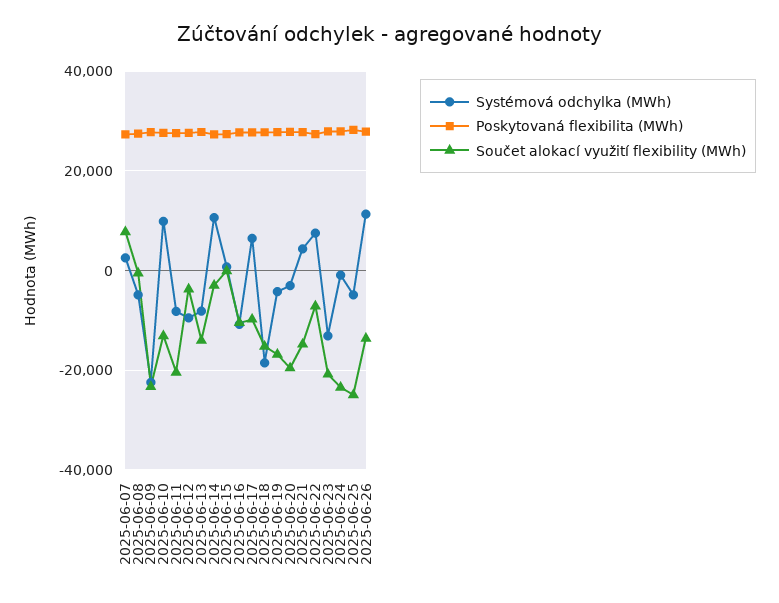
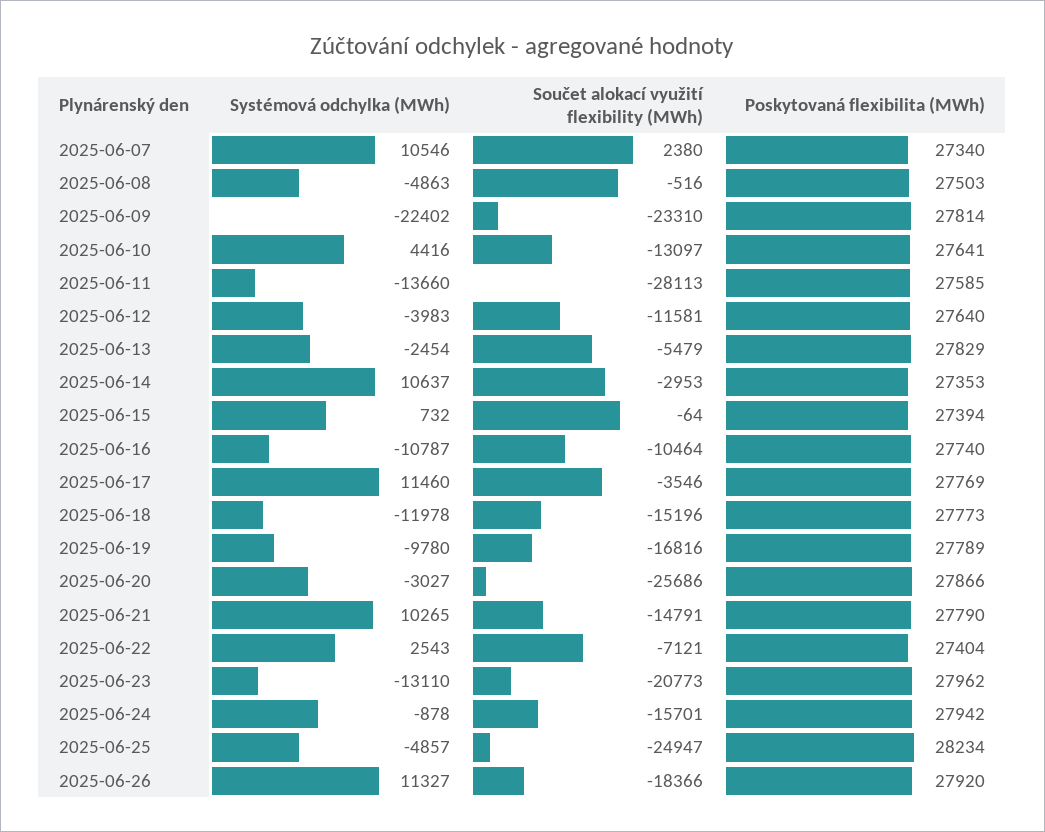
  {
    "Systémová odchylka (MWh)": {
-     "2025-06-07": 2000,
+     "2025-06-07": 10546,
      "2025-06-08": -4863,
      "2025-06-09": -22402,
-     "2025-06-10": 10000,
+     "2025-06-10": 4416,
-     "2025-06-11": -8000,
+     "2025-06-11": -13660,
-     "2025-06-12": -10000,
+     "2025-06-12": -3983,
-     "2025-06-13": -8000,
+     "2025-06-13": -2454,
      "2025-06-14": 10637,
      "2025-06-15": 732,
      "2025-06-16": -10787,
-     "2025-06-17": 6000,
+     "2025-06-17": 11460,
-     "2025-06-18": -18000,
+     "2025-06-18": -11978,
-     "2025-06-19": -4000,
+     "2025-06-19": -9780,
      "2025-06-20": -3027,
-     "2025-06-21": 4000,
+     "2025-06-21": 10265,
-     "2025-06-22": 8000,
+     "2025-06-22": 2543,
      "2025-06-23": -13110,
      "2025-06-24": -878,
      "2025-06-25": -4857,
      "2025-06-26": 11327
    },
    "Poskytovaná flexibilita (MWh)": {
      "2025-06-07": 27340,
      "2025-06-08": 27503,
      "2025-06-09": 27814,
      "2025-06-10": 27641,
      "2025-06-11": 27585,
      "2025-06-12": 27640,
      "2025-06-13": 27829,
      "2025-06-14": 27353,
      "2025-06-15": 27394,
      "2025-06-16": 27740,
      "2025-06-17": 27769,
      "2025-06-18": 27773,
      "2025-06-19": 27789,
      "2025-06-20": 27866,
      "2025-06-21": 27790,
      "2025-06-22": 27404,
      "2025-06-23": 27962,
      "2025-06-24": 27942,
      "2025-06-25": 28234,
      "2025-06-26": 27920
    },
    "Součet alokací využití flexibility (MWh)": {
-     "2025-06-07": 8000,
+     "2025-06-07": 2380,
      "2025-06-08": -516,
      "2025-06-09": -23310,
      "2025-06-10": -13097,
-     "2025-06-11": -20000,
+     "2025-06-11": -28113,
-     "2025-06-12": -4000,
+     "2025-06-12": -11581,
-     "2025-06-13": -14000,
+     "2025-06-13": -5479,
      "2025-06-14": -2953,
      "2025-06-15": -64,
      "2025-06-16": -10464,
-     "2025-06-17": -10000,
+     "2025-06-17": -3546,
      "2025-06-18": -15196,
      "2025-06-19": -16816,
-     "2025-06-20": -20000,
+     "2025-06-20": -25686,
      "2025-06-21": -14791,
      "2025-06-22": -7121,
      "2025-06-23": -20773,
-     "2025-06-24": -24000,
+     "2025-06-24": -15701,
      "2025-06-25": -24947,
-     "2025-06-26": -14000
+     "2025-06-26": -18366
    }
  }

